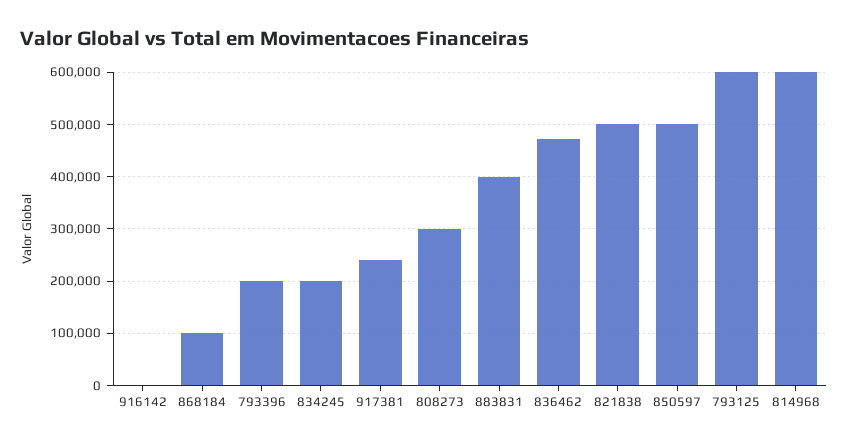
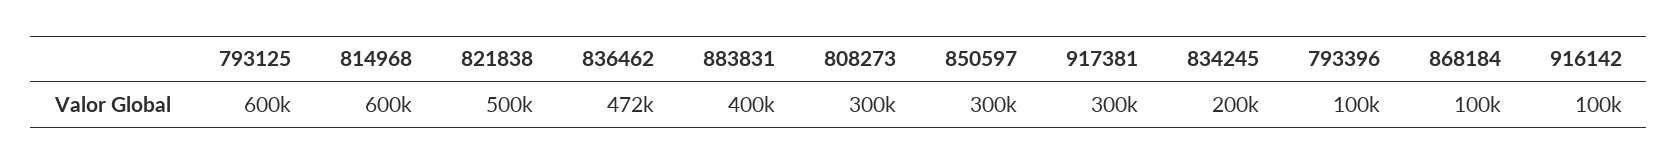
  {
-   "916142": 0,
+   "916142": 100000,
    "868184": 100000,
-   "793396": 200000,
+   "793396": 100000,
    "834245": 200000,
-   "917381": 240000,
+   "917381": 300000,
    "808273": 300000,
    "883831": 400000,
    "836462": 472000,
    "821838": 500000,
-   "850597": 500000,
+   "850597": 300000,
    "793125": 600000,
    "814968": 600000
  }

